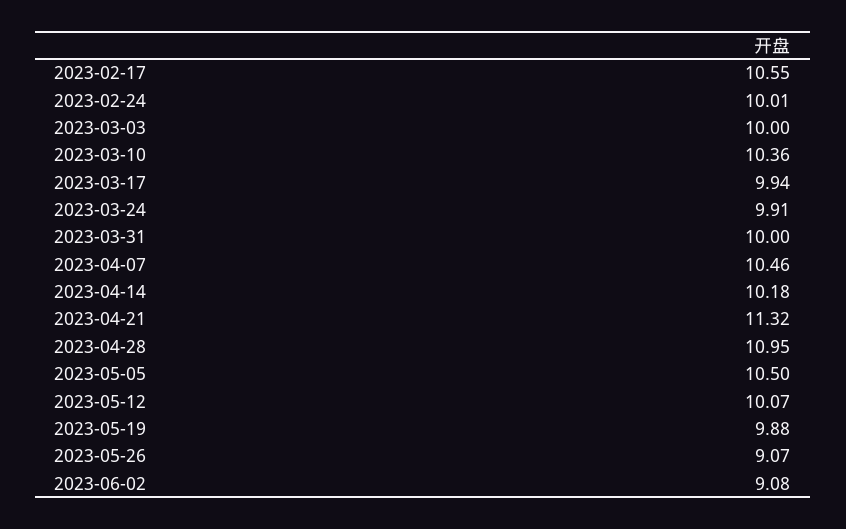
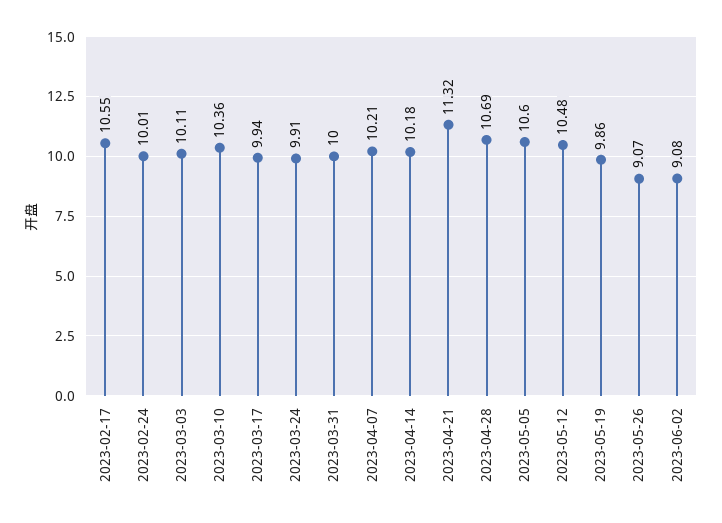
  {
    "2023-02-17": 10.55,
    "2023-02-24": 10.01,
-   "2023-03-03": 10,
+   "2023-03-03": 10.11,
    "2023-03-10": 10.36,
    "2023-03-17": 9.94,
    "2023-03-24": 9.91,
    "2023-03-31": 10,
-   "2023-04-07": 10.46,
+   "2023-04-07": 10.21,
    "2023-04-14": 10.18,
    "2023-04-21": 11.32,
-   "2023-04-28": 10.95,
+   "2023-04-28": 10.69,
-   "2023-05-05": 10.5,
+   "2023-05-05": 10.6,
-   "2023-05-12": 10.07,
+   "2023-05-12": 10.48,
-   "2023-05-19": 9.88,
+   "2023-05-19": 9.86,
    "2023-05-26": 9.07,
    "2023-06-02": 9.08
  }

